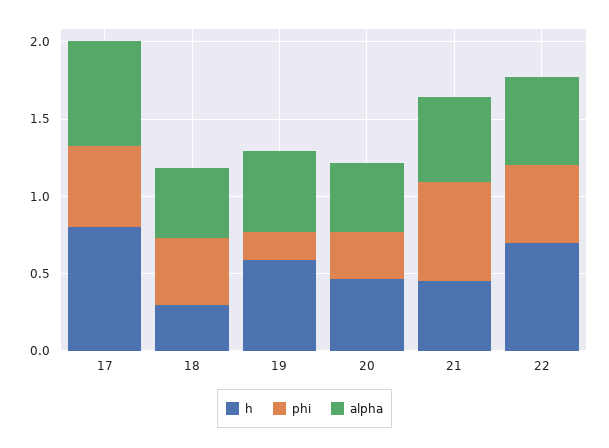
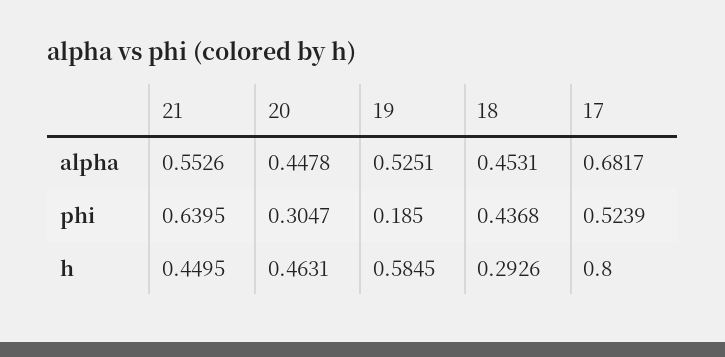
  {
    "h": {
      "17": 0.8,
      "18": 0.2926,
      "19": 0.5845,
      "20": 0.4631,
-     "21": 0.4495,
+     "21": 0.4495
-     "22": 0.7
    },
    "phi": {
      "17": 0.5239,
      "18": 0.4368,
      "19": 0.185,
      "20": 0.3047,
-     "21": 0.6395,
+     "21": 0.6395
-     "22": 0.5
    },
    "alpha": {
      "17": 0.6817,
      "18": 0.4531,
      "19": 0.5251,
      "20": 0.4478,
-     "21": 0.5526,
+     "21": 0.5526
-     "22": 0.6
    }
  }

